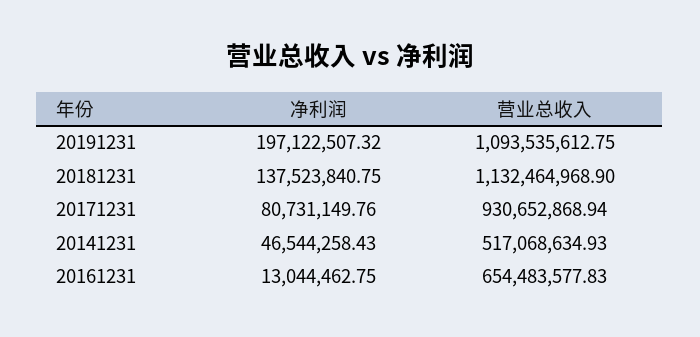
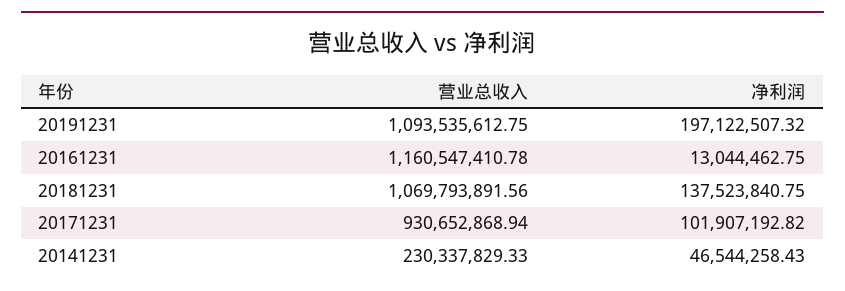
  {
    "净利润": {
      "20191231": 197122507.32,
      "20181231": 137523840.75,
-     "20171231": 80731149.76,
+     "20171231": 101907192.82,
      "20141231": 46544258.43,
      "20161231": 13044462.75
    },
    "营业总收入": {
      "20191231": 1093535612.75,
-     "20181231": 1132464968.9,
+     "20181231": 1069793891.56,
      "20171231": 930652868.94,
-     "20141231": 517068634.93,
+     "20141231": 230337829.33,
-     "20161231": 654483577.83
+     "20161231": 1160547410.78
    }
  }

